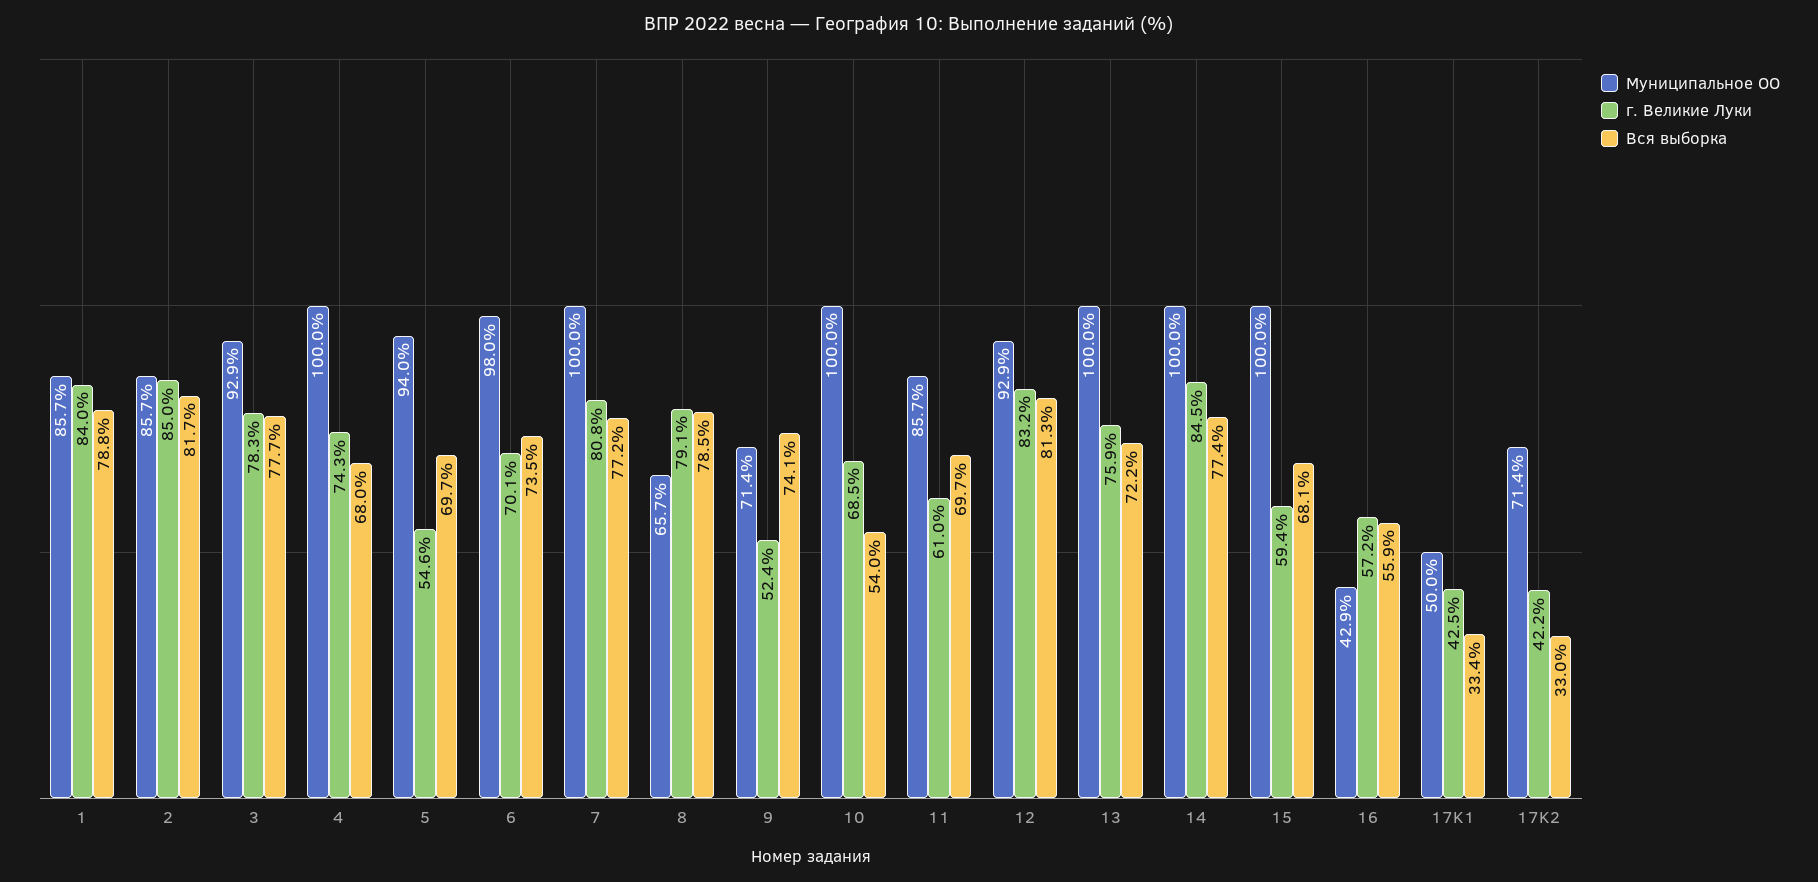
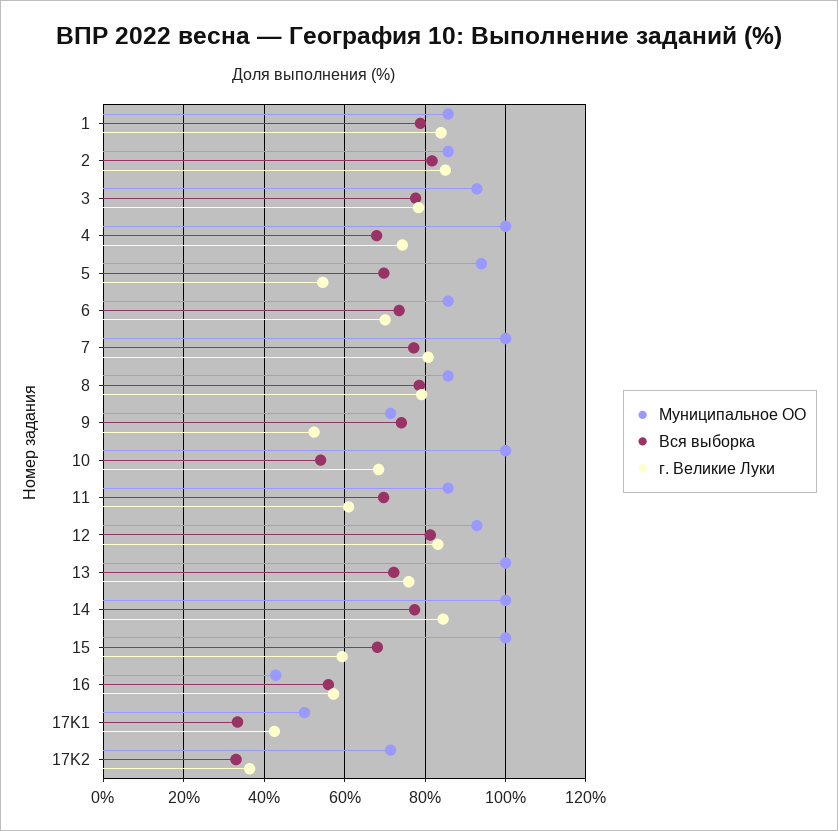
  {
    "Муниципальное ОО": {
      "1": 85.7,
      "2": 85.7,
      "3": 92.9,
      "4": 100,
      "5": 94,
-     "6": 98,
+     "6": 86,
      "7": 100,
-     "8": 65.7,
+     "8": 86,
      "9": 71.4,
      "10": 100,
      "11": 85.7,
      "12": 92.9,
      "13": 100,
      "14": 100,
      "15": 100,
      "16": 42.9,
      "17K1": 50,
      "17K2": 71.4
    },
    "г. Великие Луки": {
      "1": 84,
      "2": 85,
      "3": 78.3,
      "4": 74.3,
      "5": 54.6,
      "6": 70.1,
      "7": 80.8,
      "8": 79.1,
      "9": 52.4,
      "10": 68.5,
      "11": 61,
      "12": 83.2,
      "13": 75.9,
      "14": 84.5,
      "15": 59.4,
      "16": 57.2,
      "17K1": 42.5,
-     "17K2": 42.2
+     "17K2": 36
    },
    "Вся выборка": {
      "1": 78.8,
      "2": 81.7,
      "3": 77.7,
      "4": 68,
      "5": 69.7,
      "6": 73.5,
      "7": 77.2,
      "8": 78.5,
      "9": 74.1,
      "10": 54,
      "11": 69.7,
      "12": 81.3,
      "13": 72.2,
      "14": 77.4,
      "15": 68.1,
      "16": 55.9,
      "17K1": 33.4,
      "17K2": 33
    }
  }

